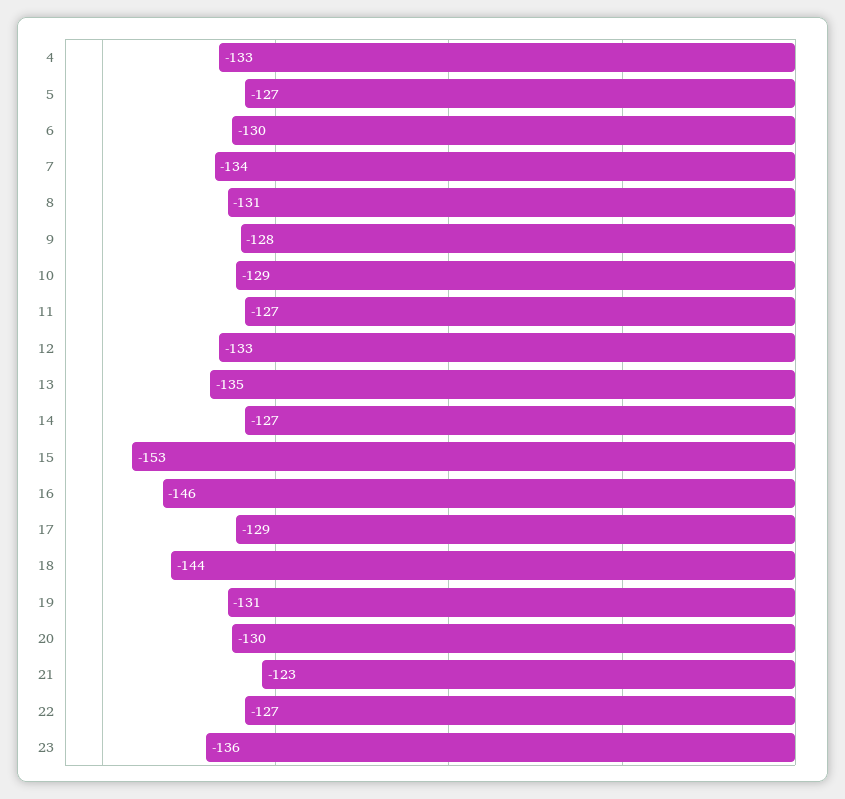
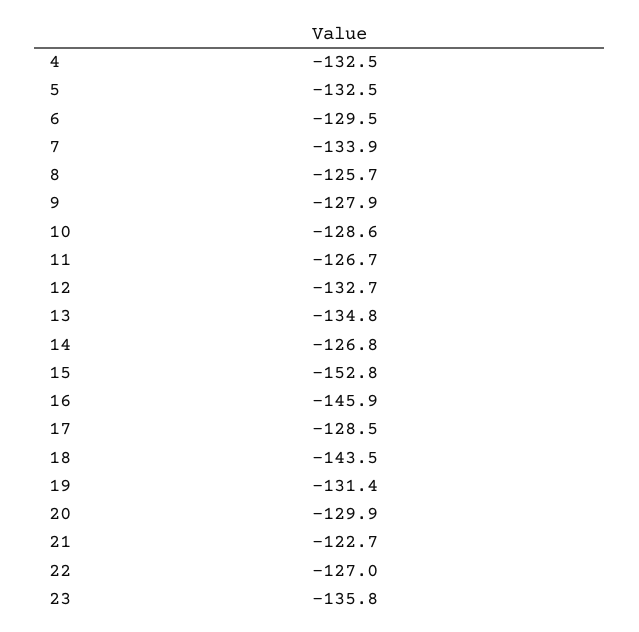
  {
    "4": -132.5,
-   "5": -127,
+   "5": -132.5,
    "6": -129.5,
    "7": -133.9,
-   "8": -131,
+   "8": -125.7,
    "9": -127.9,
    "10": -128.6,
    "11": -126.7,
    "12": -132.7,
    "13": -134.8,
    "14": -126.8,
    "15": -152.8,
    "16": -145.9,
    "17": -128.5,
    "18": -143.5,
    "19": -131.4,
    "20": -129.9,
    "21": -122.7,
    "22": -127,
    "23": -135.8
  }

